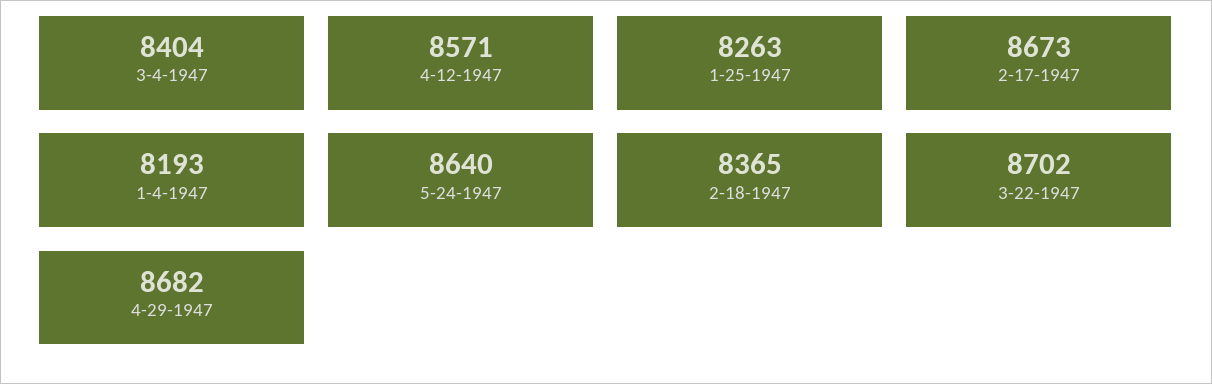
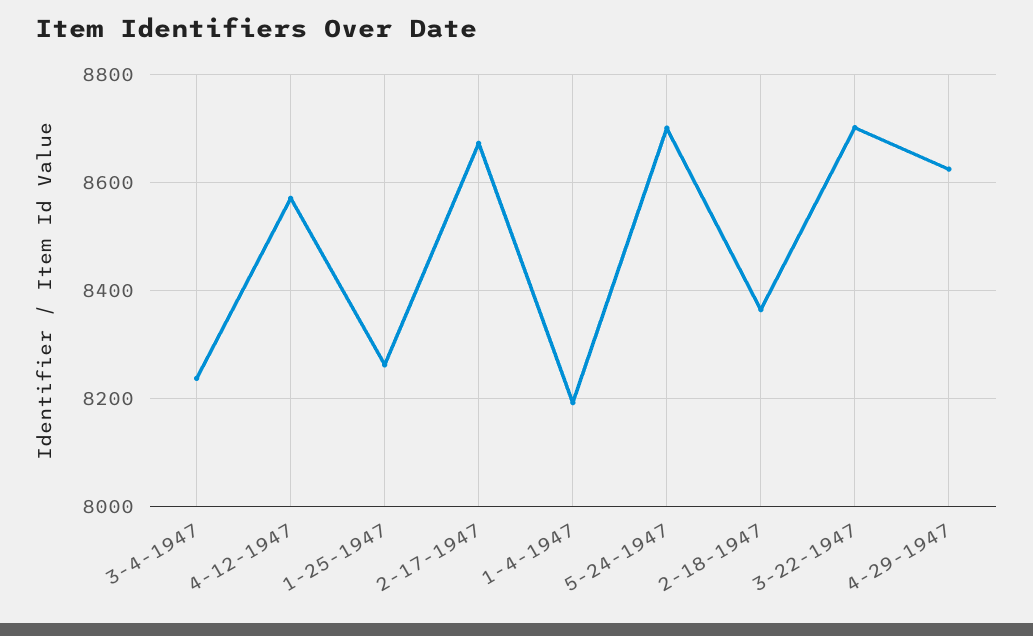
  {
-   "3-4-1947": 8404,
+   "3-4-1947": 8240,
    "4-12-1947": 8571,
    "1-25-1947": 8263,
    "2-17-1947": 8673,
    "1-4-1947": 8193,
-   "5-24-1947": 8640,
+   "5-24-1947": 8700,
    "2-18-1947": 8365,
    "3-22-1947": 8702,
-   "4-29-1947": 8682
+   "4-29-1947": 8620
  }

